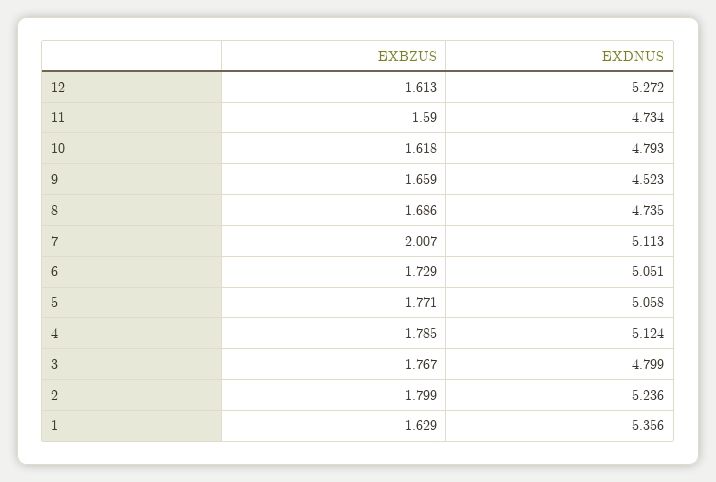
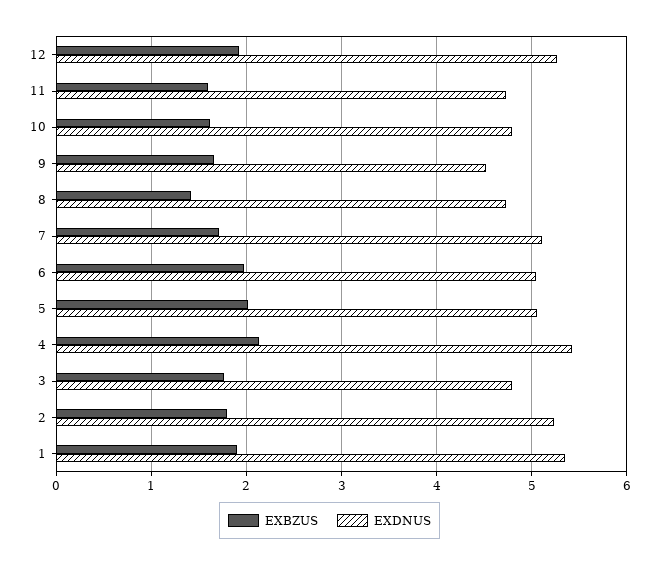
  {
    "EXBZUS": {
-     "12": 1.613,
+     "12": 1.9,
      "11": 1.59,
      "10": 1.618,
      "9": 1.659,
-     "8": 1.686,
+     "8": 1.4,
-     "7": 2.007,
+     "7": 1.7,
-     "6": 1.729,
+     "6": 2,
-     "5": 1.771,
+     "5": 2,
-     "4": 1.785,
+     "4": 2.1,
      "3": 1.767,
      "2": 1.799,
-     "1": 1.629
+     "1": 1.9
    },
    "EXDNUS": {
      "12": 5.272,
      "11": 4.734,
      "10": 4.793,
      "9": 4.523,
      "8": 4.735,
      "7": 5.113,
      "6": 5.051,
      "5": 5.058,
-     "4": 5.124,
+     "4": 5.4,
      "3": 4.799,
      "2": 5.236,
      "1": 5.356
    }
  }

